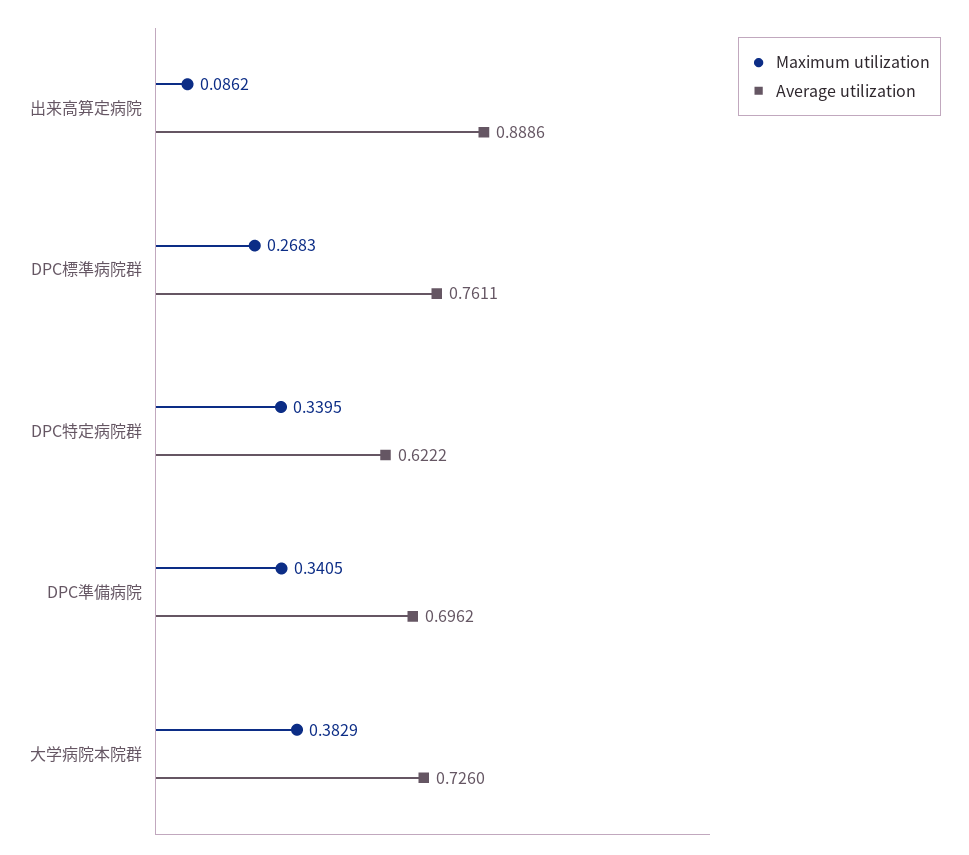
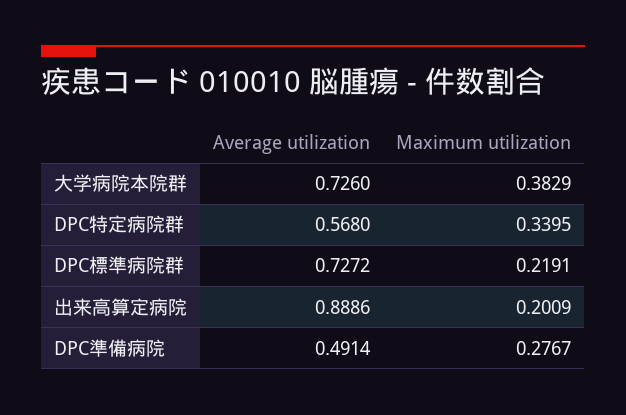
  {
    "Maximum utilization": {
-     "出来高算定病院": 0.0862,
+     "出来高算定病院": 0.2009,
-     "DPC標準病院群": 0.2683,
+     "DPC標準病院群": 0.2191,
      "DPC特定病院群": 0.3395,
-     "DPC準備病院": 0.3405,
+     "DPC準備病院": 0.2767,
      "大学病院本院群": 0.3829
    },
    "Average utilization": {
      "出来高算定病院": 0.8886,
-     "DPC標準病院群": 0.7611,
+     "DPC標準病院群": 0.7272,
-     "DPC特定病院群": 0.6222,
+     "DPC特定病院群": 0.568,
-     "DPC準備病院": 0.6962,
+     "DPC準備病院": 0.4914,
      "大学病院本院群": 0.726
    }
  }

